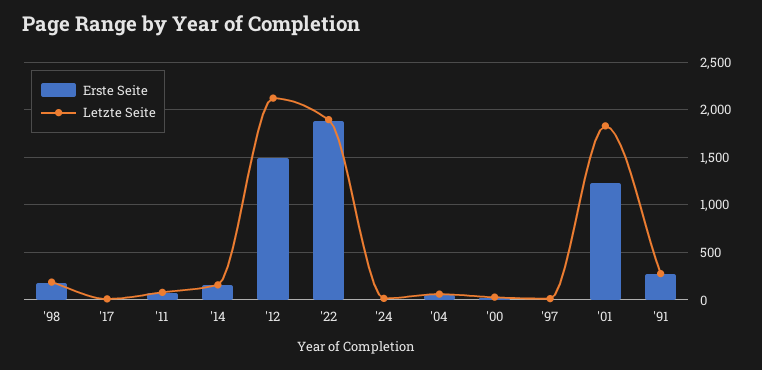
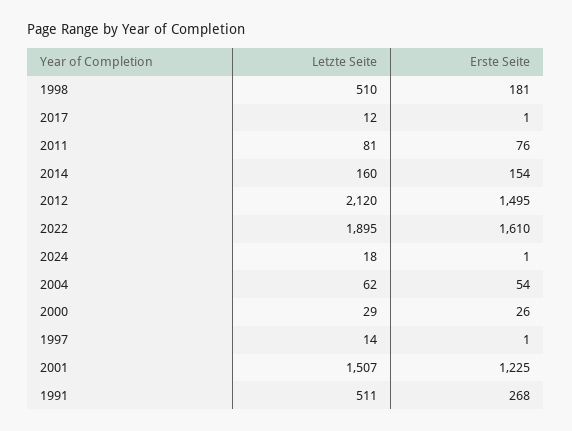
  {
    "Erste Seite": {
      "'98": 181,
      "'17": 1,
      "'11": 76,
      "'14": 154,
      "'12": 1495,
-     "'22": 1900,
+     "'22": 1610,
      "'24": 1,
      "'04": 54,
      "'00": 26,
      "'97": 1,
      "'01": 1225,
      "'91": 268
    },
    "Letzte Seite": {
-     "'98": 200,
+     "'98": 510,
      "'17": 12,
      "'11": 81,
      "'14": 160,
      "'12": 2120,
      "'22": 1895,
      "'24": 18,
      "'04": 62,
      "'00": 29,
      "'97": 14,
-     "'01": 1800,
+     "'01": 1507,
-     "'91": 300
+     "'91": 511
    }
  }

